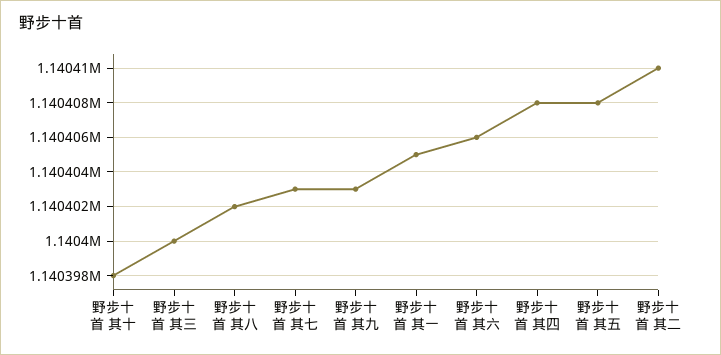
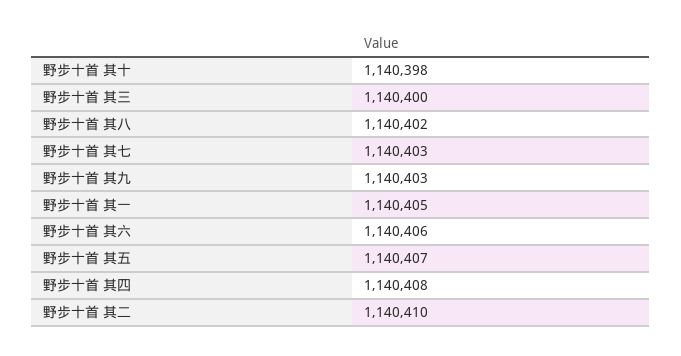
  {
    "野步十首 其十": 1140398,
    "野步十首 其三": 1140400,
    "野步十首 其八": 1140402,
    "野步十首 其七": 1140403,
    "野步十首 其九": 1140403,
    "野步十首 其一": 1140405,
    "野步十首 其六": 1140406,
    "野步十首 其四": 1140408,
-   "野步十首 其五": 1140408,
+   "野步十首 其五": 1140407,
    "野步十首 其二": 1140410
  }

